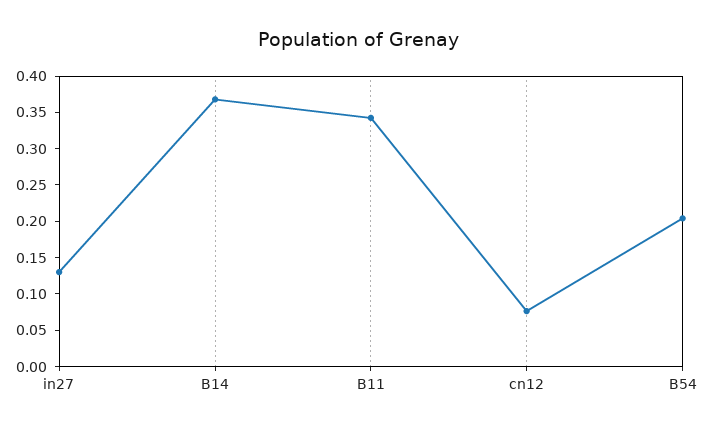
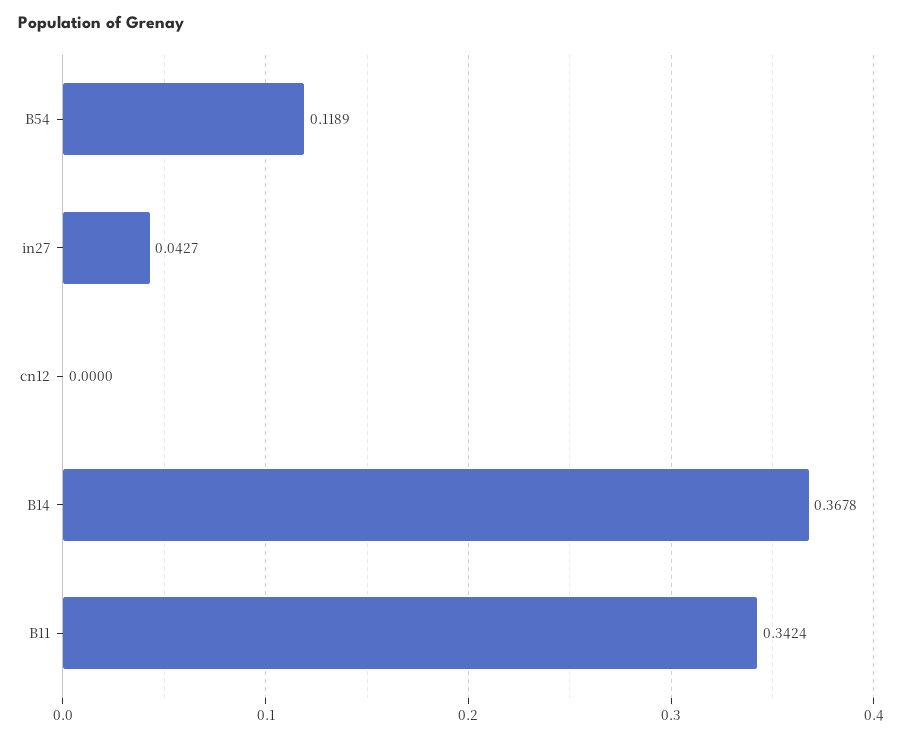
  {
-   "in27": 0.125,
+   "in27": 0.0427,
    "B14": 0.3678,
    "B11": 0.3424,
-   "cn12": 0.075,
+   "cn12": 0,
-   "B54": 0.2
+   "B54": 0.1189
  }

